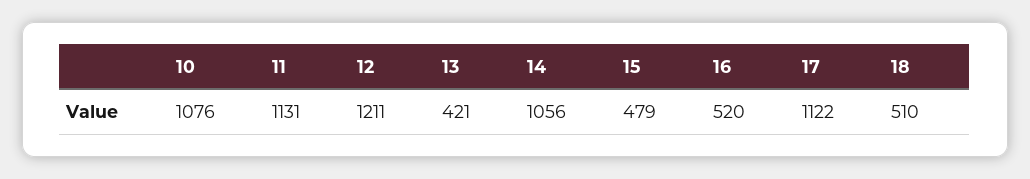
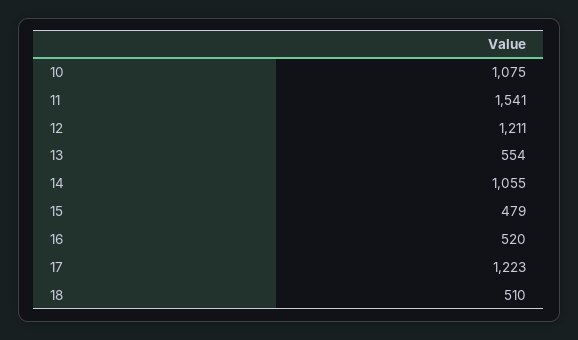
  {
-   "10": 1076,
+   "10": 1075,
-   "11": 1131,
+   "11": 1541,
    "12": 1211,
-   "13": 421,
+   "13": 554,
-   "14": 1056,
+   "14": 1055,
    "15": 479,
    "16": 520,
-   "17": 1122,
+   "17": 1223,
    "18": 510
  }

